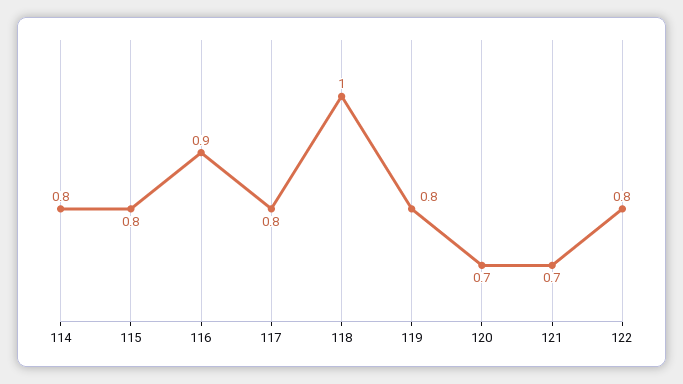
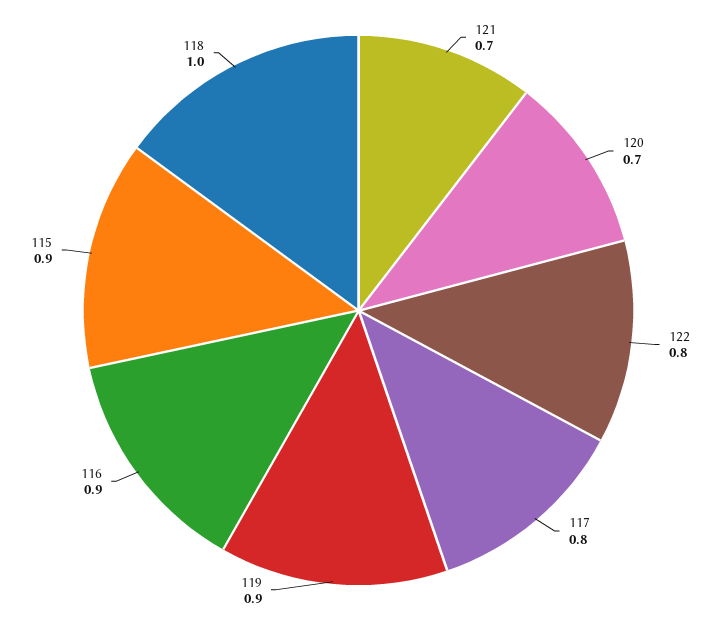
  {
-   "114": 0.8,
-   "115": 0.8,
+   "115": 0.9,
    "116": 0.9,
    "117": 0.8,
    "118": 1,
-   "119": 0.8,
+   "119": 0.9,
    "120": 0.7,
    "121": 0.7,
    "122": 0.8
  }

